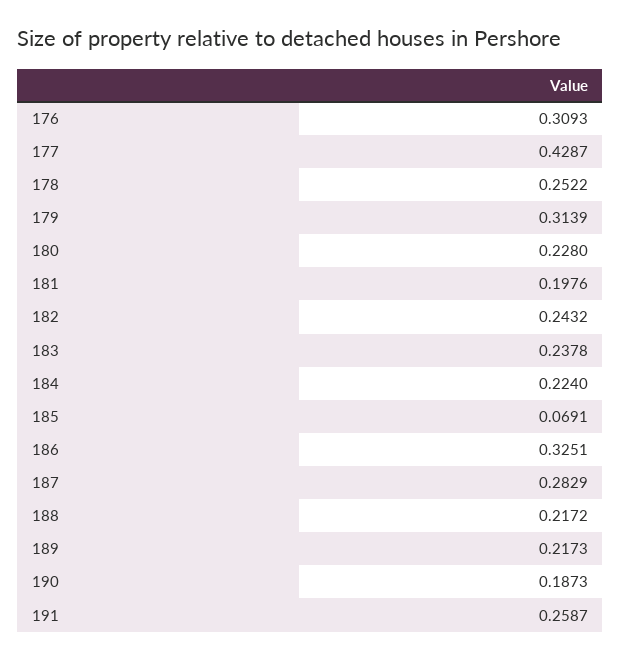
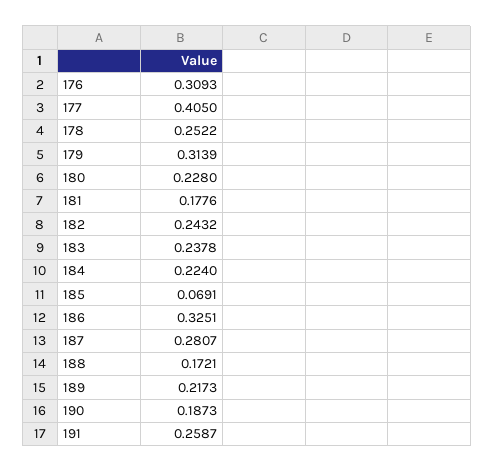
  {
    "176": 0.3093,
-   "177": 0.4287,
+   "177": 0.405,
    "178": 0.2522,
    "179": 0.3139,
    "180": 0.228,
-   "181": 0.1976,
+   "181": 0.1776,
    "182": 0.2432,
    "183": 0.2378,
    "184": 0.224,
    "185": 0.0691,
    "186": 0.3251,
-   "187": 0.2829,
+   "187": 0.2807,
-   "188": 0.2172,
+   "188": 0.1721,
    "189": 0.2173,
    "190": 0.1873,
    "191": 0.2587
  }

